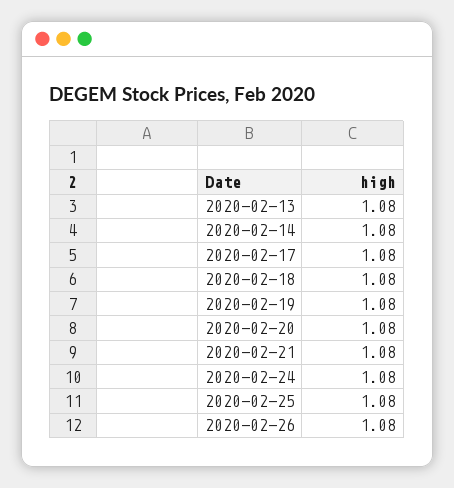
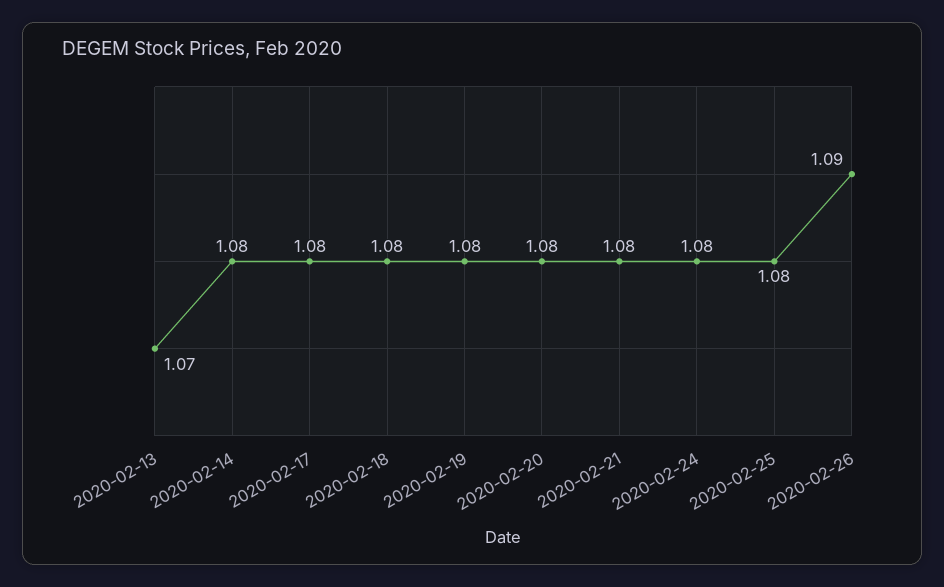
  {
-   "2020-02-13": 1.08,
+   "2020-02-13": 1.07,
    "2020-02-14": 1.08,
    "2020-02-17": 1.08,
    "2020-02-18": 1.08,
    "2020-02-19": 1.08,
    "2020-02-20": 1.08,
    "2020-02-21": 1.08,
    "2020-02-24": 1.08,
    "2020-02-25": 1.08,
-   "2020-02-26": 1.08
+   "2020-02-26": 1.09
  }

